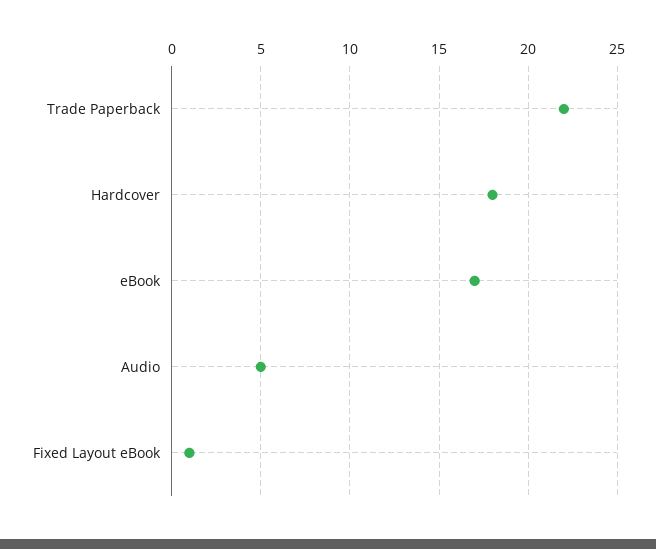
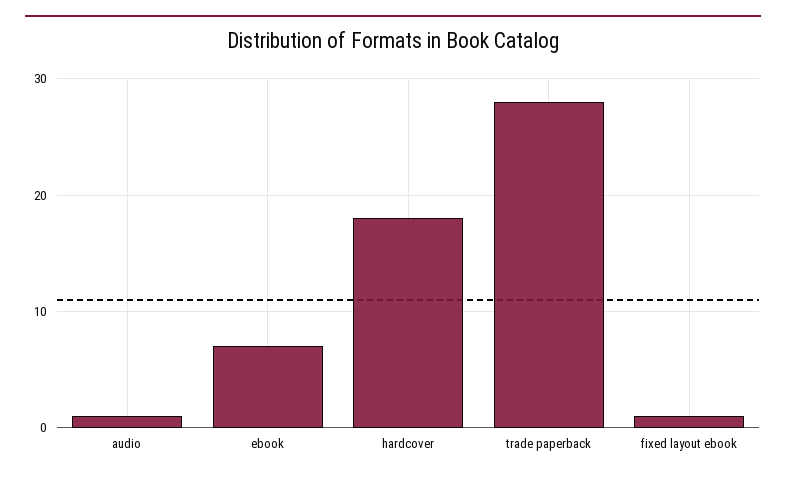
  {
-   "Trade Paperback": 22,
+   "Trade Paperback": 28,
    "Hardcover": 18,
-   "eBook": 17,
+   "eBook": 7,
-   "Audio": 5,
+   "Audio": 1,
    "Fixed Layout eBook": 1
  }

